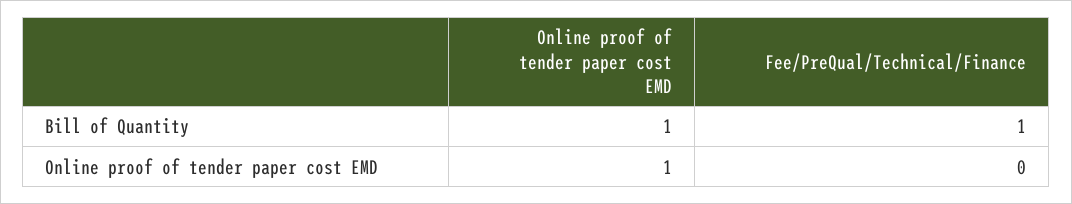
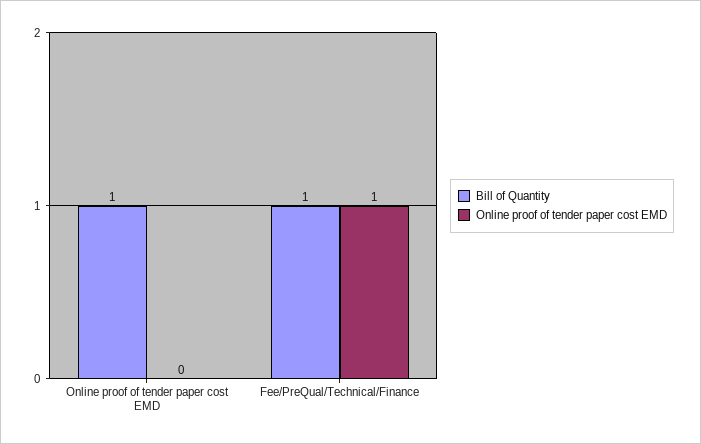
  {
    "Bill of Quantity": {
      "Online proof of tender paper cost EMD": 1,
      "Fee/PreQual/Technical/Finance": 1
    },
    "Online proof of tender paper cost EMD": {
-     "Online proof of tender paper cost EMD": 1,
+     "Online proof of tender paper cost EMD": 0,
-     "Fee/PreQual/Technical/Finance": 0
+     "Fee/PreQual/Technical/Finance": 1
    }
  }

